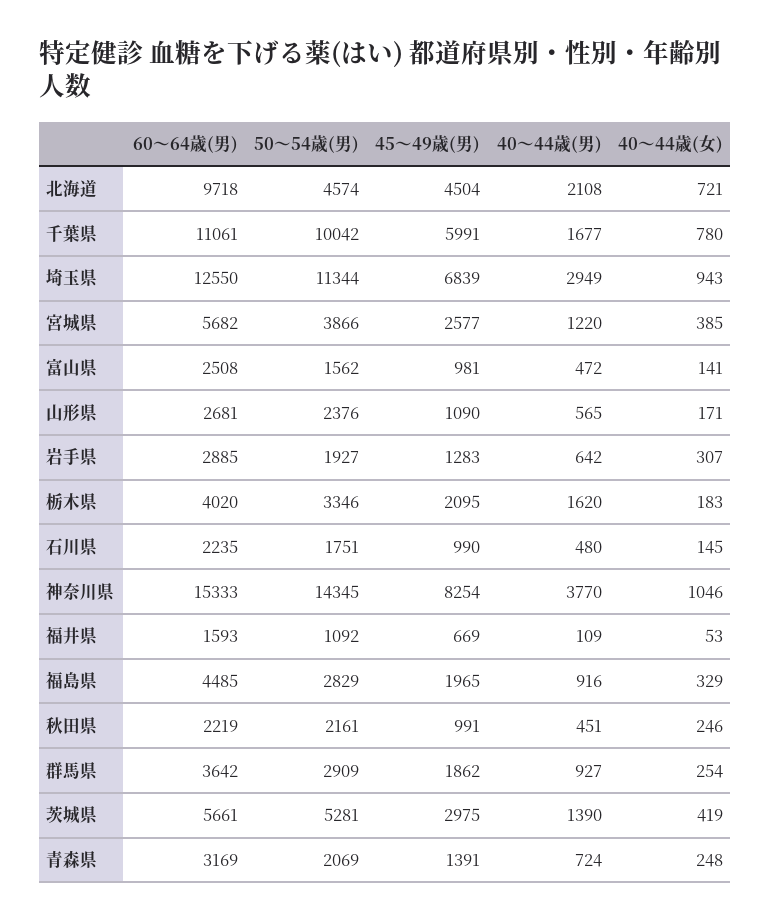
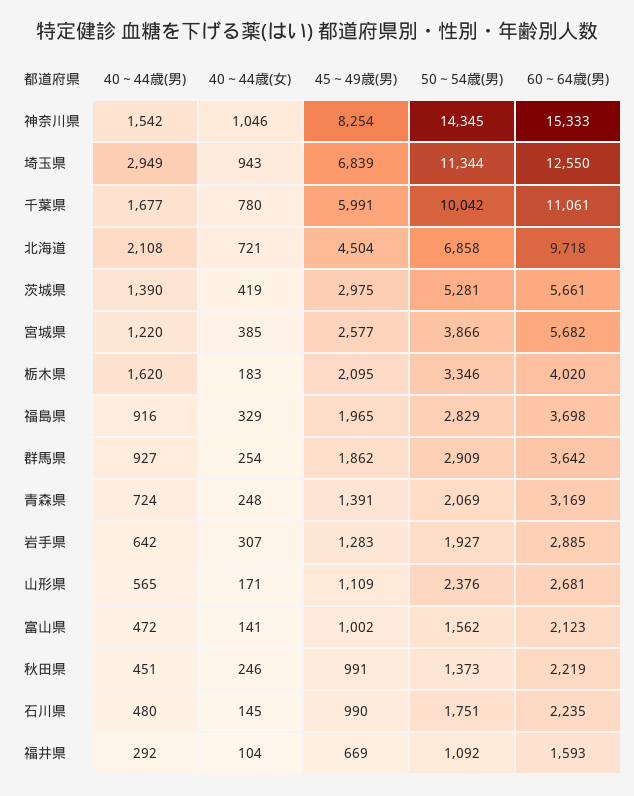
  {
    "60～64歳(男)": {
      "北海道": 9718,
      "千葉県": 11061,
      "埼玉県": 12550,
      "宮城県": 5682,
-     "富山県": 2508,
+     "富山県": 2123,
      "山形県": 2681,
      "岩手県": 2885,
      "栃木県": 4020,
      "石川県": 2235,
      "神奈川県": 15333,
      "福井県": 1593,
-     "福島県": 4485,
+     "福島県": 3698,
      "秋田県": 2219,
      "群馬県": 3642,
      "茨城県": 5661,
      "青森県": 3169
    },
    "50～54歳(男)": {
-     "北海道": 4574,
+     "北海道": 6858,
      "千葉県": 10042,
      "埼玉県": 11344,
      "宮城県": 3866,
      "富山県": 1562,
      "山形県": 2376,
      "岩手県": 1927,
      "栃木県": 3346,
      "石川県": 1751,
      "神奈川県": 14345,
      "福井県": 1092,
      "福島県": 2829,
-     "秋田県": 2161,
+     "秋田県": 1373,
      "群馬県": 2909,
      "茨城県": 5281,
      "青森県": 2069
    },
    "45～49歳(男)": {
      "北海道": 4504,
      "千葉県": 5991,
      "埼玉県": 6839,
      "宮城県": 2577,
-     "富山県": 981,
+     "富山県": 1002,
-     "山形県": 1090,
+     "山形県": 1109,
      "岩手県": 1283,
      "栃木県": 2095,
      "石川県": 990,
      "神奈川県": 8254,
      "福井県": 669,
      "福島県": 1965,
      "秋田県": 991,
      "群馬県": 1862,
      "茨城県": 2975,
      "青森県": 1391
    },
    "40～44歳(男)": {
      "北海道": 2108,
      "千葉県": 1677,
      "埼玉県": 2949,
      "宮城県": 1220,
      "富山県": 472,
      "山形県": 565,
      "岩手県": 642,
      "栃木県": 1620,
      "石川県": 480,
-     "神奈川県": 3770,
+     "神奈川県": 1542,
-     "福井県": 109,
+     "福井県": 292,
      "福島県": 916,
      "秋田県": 451,
      "群馬県": 927,
      "茨城県": 1390,
      "青森県": 724
    },
    "40～44歳(女)": {
      "北海道": 721,
      "千葉県": 780,
      "埼玉県": 943,
      "宮城県": 385,
      "富山県": 141,
      "山形県": 171,
      "岩手県": 307,
      "栃木県": 183,
      "石川県": 145,
      "神奈川県": 1046,
-     "福井県": 53,
+     "福井県": 104,
      "福島県": 329,
      "秋田県": 246,
      "群馬県": 254,
      "茨城県": 419,
      "青森県": 248
    }
  }

